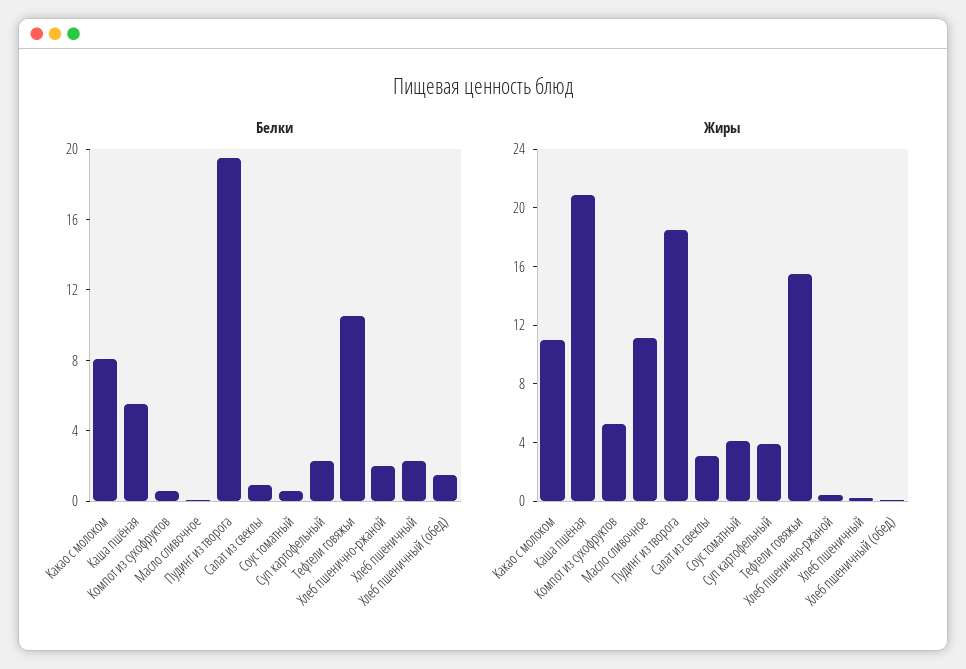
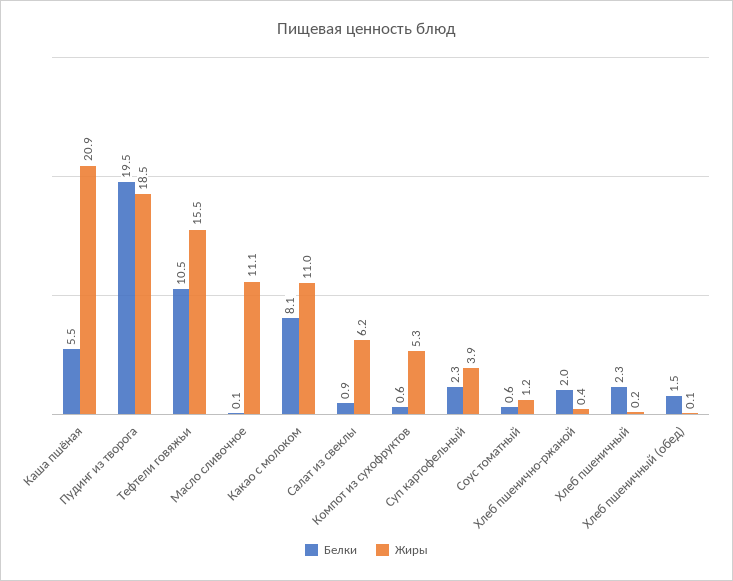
  {
    "Белки": {
      "Какао с молоком": 8.1,
      "Каша пшёная": 5.5,
      "Компот из сухофруктов": 0.6,
      "Масло сливочное": 0.1,
      "Пудинг из творога": 19.5,
      "Салат из свеклы": 0.9,
      "Соус томатный": 0.6,
      "Суп картофельный": 2.3,
      "Тефтели говяжьи": 10.5,
      "Хлеб пшенично-ржаной": 2,
      "Хлеб пшеничный": 2.3,
      "Хлеб пшеничный (обед)": 1.5
    },
    "Жиры": {
      "Какао с молоком": 11,
      "Каша пшёная": 20.9,
      "Компот из сухофруктов": 5.3,
      "Масло сливочное": 11.1,
      "Пудинг из творога": 18.5,
-     "Салат из свеклы": 3,
+     "Салат из свеклы": 6.2,
-     "Соус томатный": 4,
+     "Соус томатный": 1.2,
      "Суп картофельный": 3.9,
      "Тефтели говяжьи": 15.5,
      "Хлеб пшенично-ржаной": 0.4,
      "Хлеб пшеничный": 0.2,
      "Хлеб пшеничный (обед)": 0.1
    }
  }

